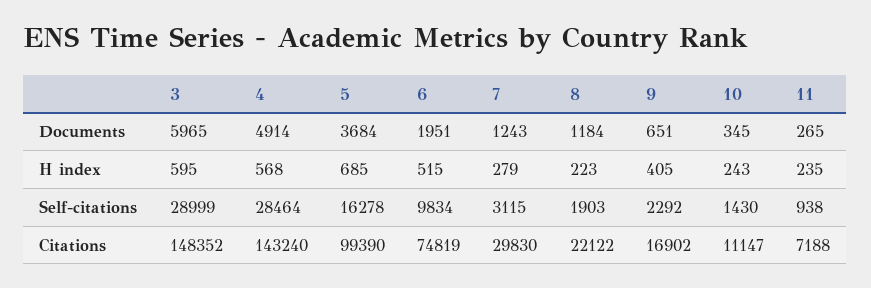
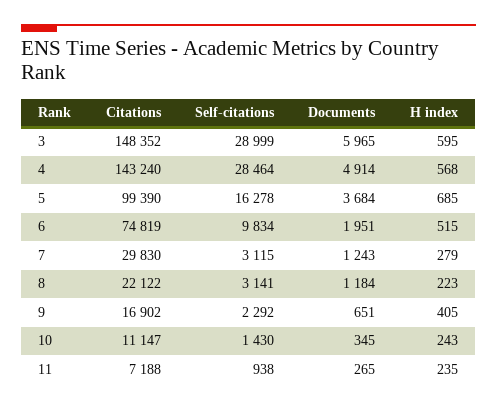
  {
    "3": {
      "Documents": 5965,
      "H index": 595,
      "Self-citations": 28999,
      "Citations": 148352
    },
    "4": {
      "Documents": 4914,
      "H index": 568,
      "Self-citations": 28464,
      "Citations": 143240
    },
    "5": {
      "Documents": 3684,
      "H index": 685,
      "Self-citations": 16278,
      "Citations": 99390
    },
    "6": {
      "Documents": 1951,
      "H index": 515,
      "Self-citations": 9834,
      "Citations": 74819
    },
    "7": {
      "Documents": 1243,
      "H index": 279,
      "Self-citations": 3115,
      "Citations": 29830
    },
    "8": {
      "Documents": 1184,
      "H index": 223,
-     "Self-citations": 1903,
+     "Self-citations": 3141,
      "Citations": 22122
    },
    "9": {
      "Documents": 651,
      "H index": 405,
      "Self-citations": 2292,
      "Citations": 16902
    },
    "10": {
      "Documents": 345,
      "H index": 243,
      "Self-citations": 1430,
      "Citations": 11147
    },
    "11": {
      "Documents": 265,
      "H index": 235,
      "Self-citations": 938,
      "Citations": 7188
    }
  }

